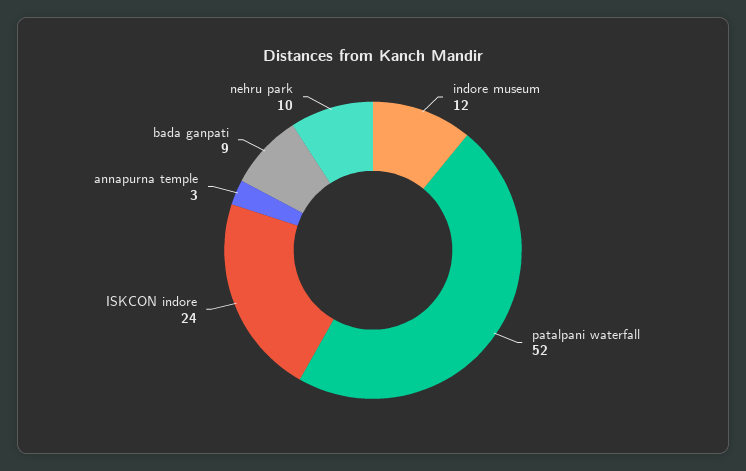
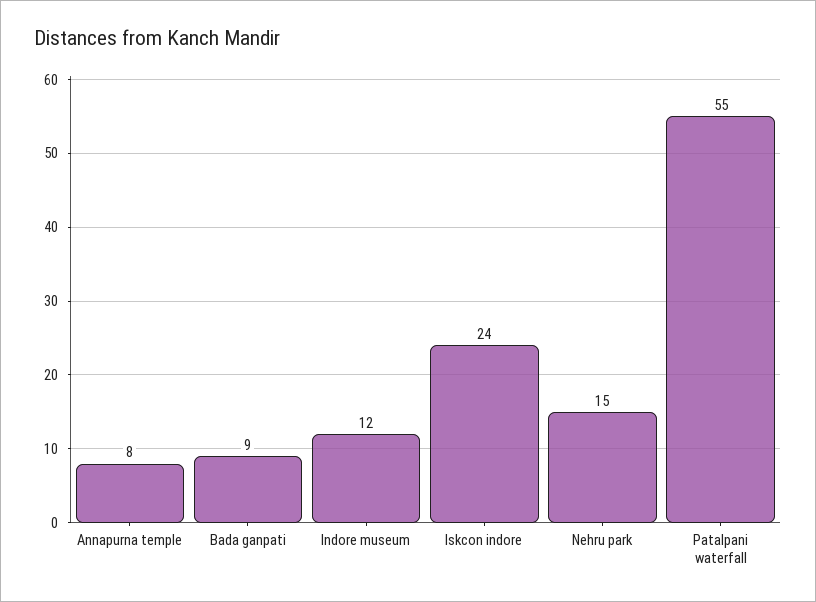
  {
    "indore museum": 12,
-   "patalpani waterfall": 52,
+   "patalpani waterfall": 55,
    "ISKCON indore": 24,
-   "annapurna temple": 3,
+   "annapurna temple": 8,
    "bada ganpati": 9,
-   "nehru park": 10
+   "nehru park": 15
  }

